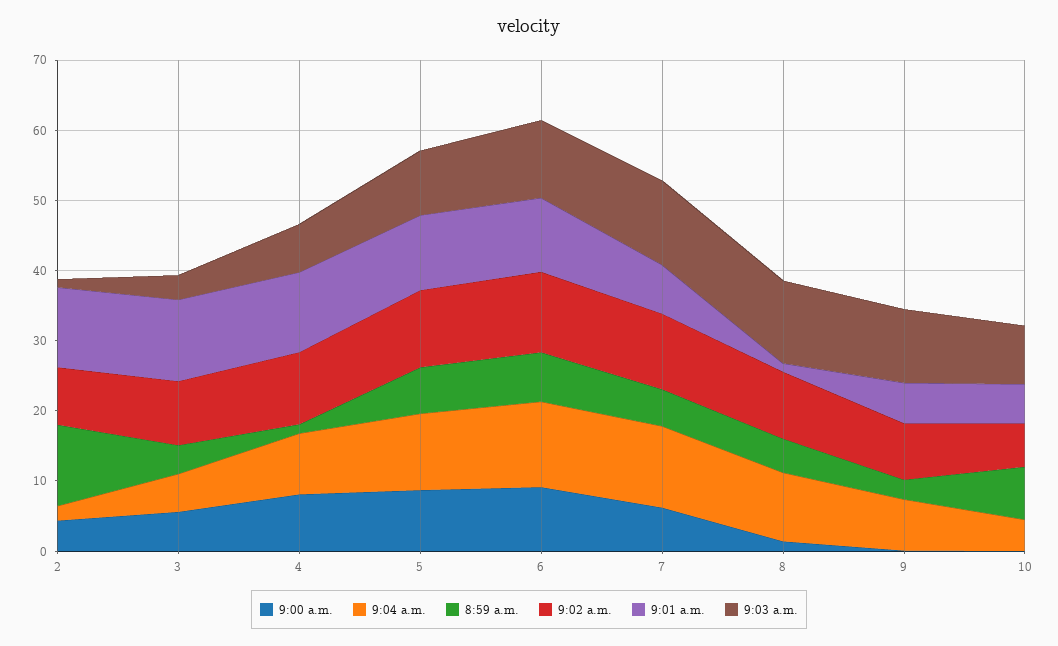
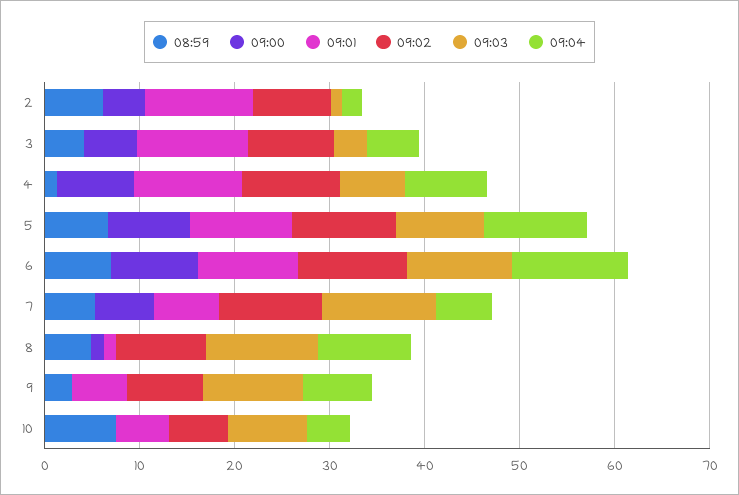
  {
    "9:00 a.m.": {
      "2": 4,
      "3": 6,
      "4": 8,
      "5": 8,
      "6": 10,
      "7": 6,
      "8": 2,
      "9": 0,
      "10": 0
    },
    "9:04 a.m.": {
      "2": 2,
      "3": 6,
      "4": 8,
      "5": 10,
      "6": 12,
-     "7": 12,
+     "7": 6,
      "8": 10,
      "9": 8,
      "10": 4
    },
    "8:59 a.m.": {
-     "2": 12,
+     "2": 6,
      "3": 4,
      "4": 2,
      "5": 6,
      "6": 6,
      "7": 6,
      "8": 4,
      "9": 2,
      "10": 8
    },
    "9:02 a.m.": {
      "2": 8,
      "3": 10,
      "4": 10,
      "5": 12,
      "6": 12,
      "7": 10,
      "8": 10,
      "9": 8,
      "10": 6
    },
    "9:01 a.m.": {
      "2": 12,
      "3": 12,
      "4": 12,
      "5": 10,
      "6": 10,
      "7": 6,
      "8": 2,
      "9": 6,
      "10": 6
    },
    "9:03 a.m.": {
      "2": 2,
      "3": 4,
      "4": 6,
      "5": 10,
      "6": 12,
      "7": 12,
      "8": 12,
      "9": 10,
      "10": 8
    }
  }

